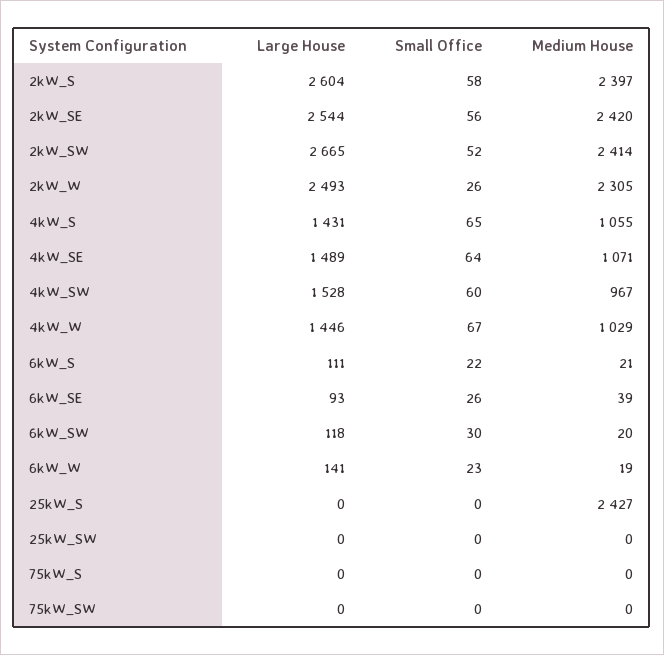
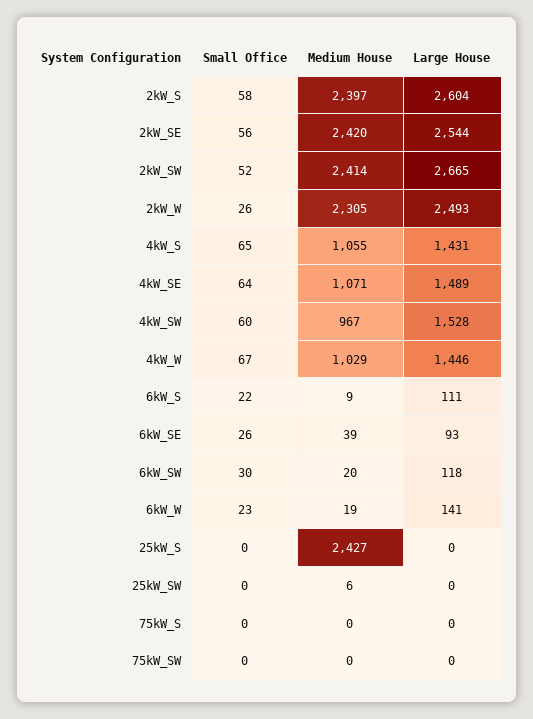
  {
    "Large House": {
      "2kW_S": 2604,
      "2kW_SE": 2544,
      "2kW_SW": 2665,
      "2kW_W": 2493,
      "4kW_S": 1431,
      "4kW_SE": 1489,
      "4kW_SW": 1528,
      "4kW_W": 1446,
      "6kW_S": 111,
      "6kW_SE": 93,
      "6kW_SW": 118,
      "6kW_W": 141,
      "25kW_S": 0,
      "25kW_SW": 0,
      "75kW_S": 0,
      "75kW_SW": 0
    },
    "Small Office": {
      "2kW_S": 58,
      "2kW_SE": 56,
      "2kW_SW": 52,
      "2kW_W": 26,
      "4kW_S": 65,
      "4kW_SE": 64,
      "4kW_SW": 60,
      "4kW_W": 67,
      "6kW_S": 22,
      "6kW_SE": 26,
      "6kW_SW": 30,
      "6kW_W": 23,
      "25kW_S": 0,
      "25kW_SW": 0,
      "75kW_S": 0,
      "75kW_SW": 0
    },
    "Medium House": {
      "2kW_S": 2397,
      "2kW_SE": 2420,
      "2kW_SW": 2414,
      "2kW_W": 2305,
      "4kW_S": 1055,
      "4kW_SE": 1071,
      "4kW_SW": 967,
      "4kW_W": 1029,
-     "6kW_S": 21,
+     "6kW_S": 9,
      "6kW_SE": 39,
      "6kW_SW": 20,
      "6kW_W": 19,
      "25kW_S": 2427,
-     "25kW_SW": 0,
+     "25kW_SW": 6,
      "75kW_S": 0,
      "75kW_SW": 0
    }
  }

